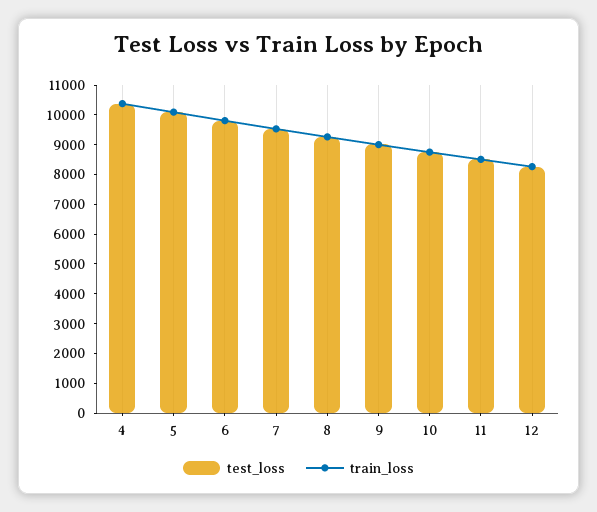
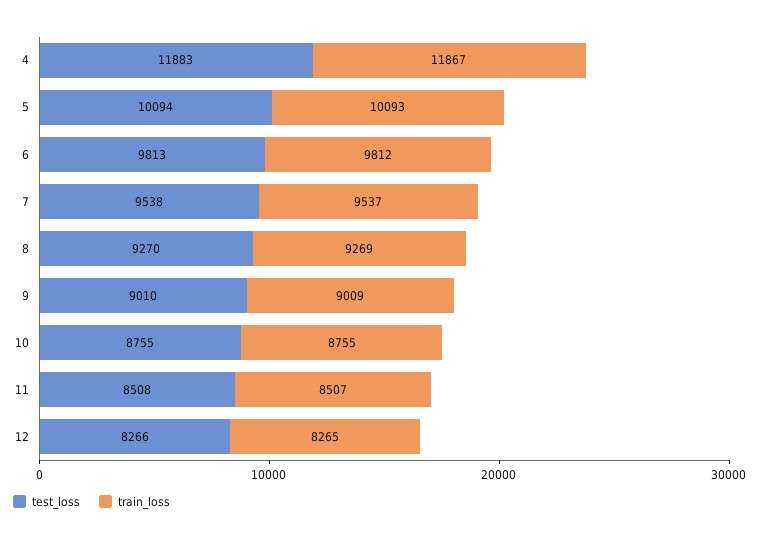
  {
    "test_loss": {
-     "4": 10500,
+     "4": 11883,
      "5": 10094,
      "6": 9813,
      "7": 9538,
      "8": 9270,
      "9": 9010,
      "10": 8755,
      "11": 8508,
      "12": 8266
    },
    "train_loss": {
-     "4": 10500,
+     "4": 11867,
      "5": 10093,
      "6": 9812,
      "7": 9537,
      "8": 9269,
      "9": 9009,
      "10": 8755,
      "11": 8507,
      "12": 8265
    }
  }

